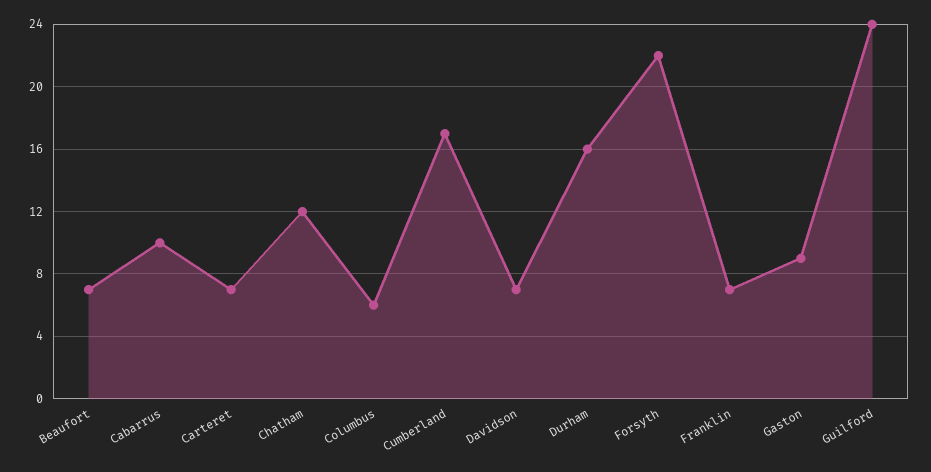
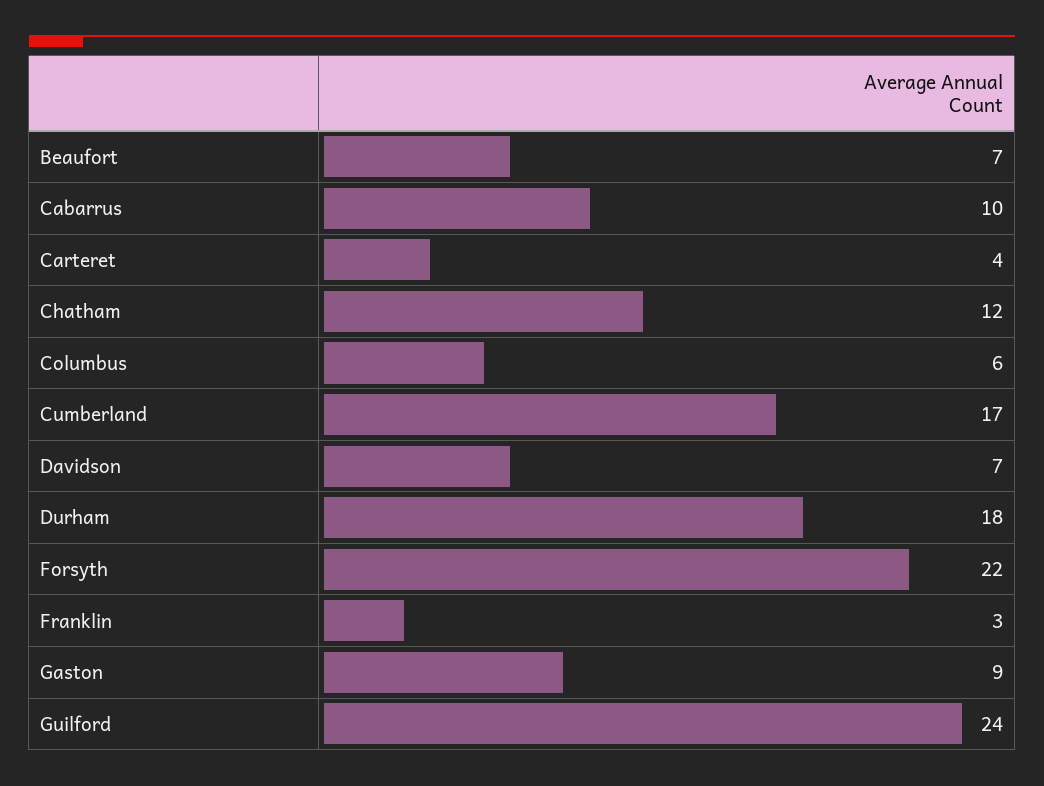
  {
    "Beaufort": 7,
    "Cabarrus": 10,
-   "Carteret": 7,
+   "Carteret": 4,
    "Chatham": 12,
    "Columbus": 6,
    "Cumberland": 17,
    "Davidson": 7,
-   "Durham": 16,
+   "Durham": 18,
    "Forsyth": 22,
-   "Franklin": 7,
+   "Franklin": 3,
    "Gaston": 9,
    "Guilford": 24
  }

